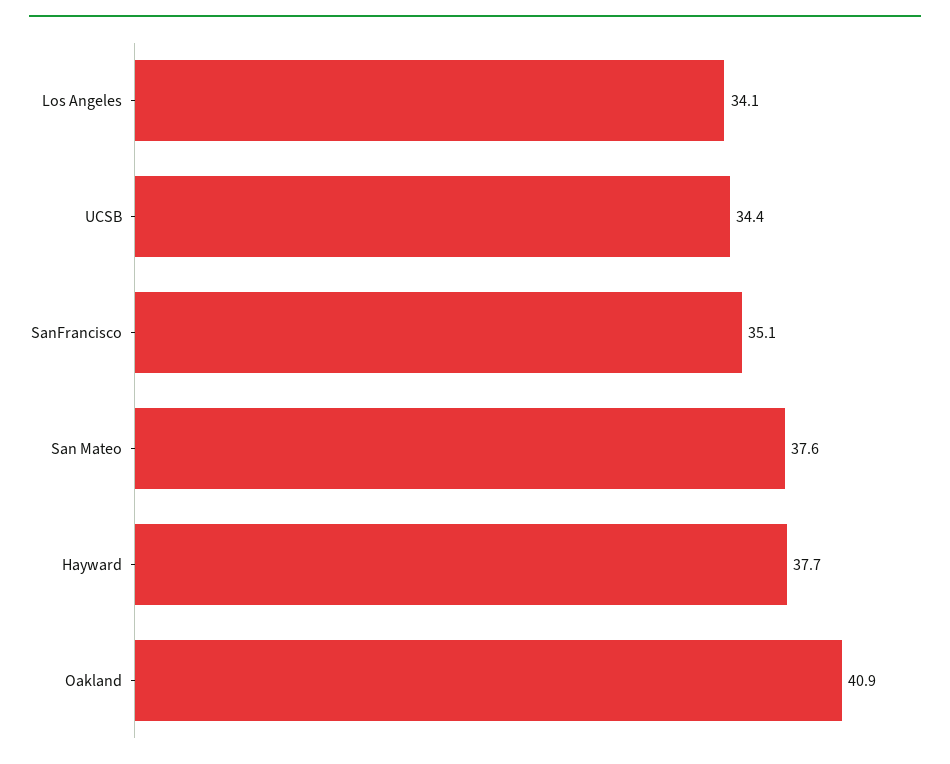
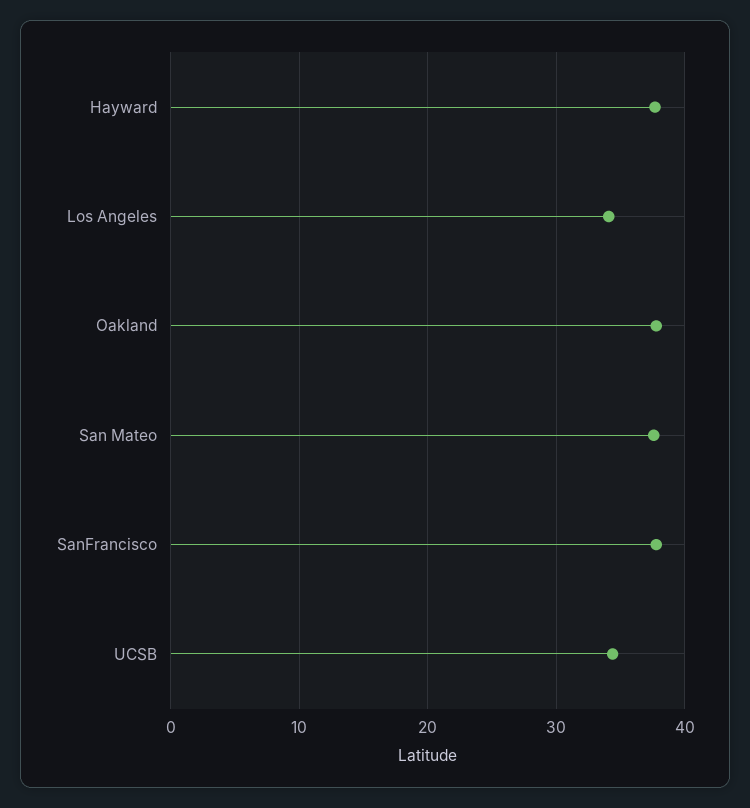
  {
    "Los Angeles": 34.1,
    "UCSB": 34.4,
-   "SanFrancisco": 35.1,
+   "SanFrancisco": 38,
    "San Mateo": 37.6,
    "Hayward": 37.7,
-   "Oakland": 40.9
+   "Oakland": 38
  }

